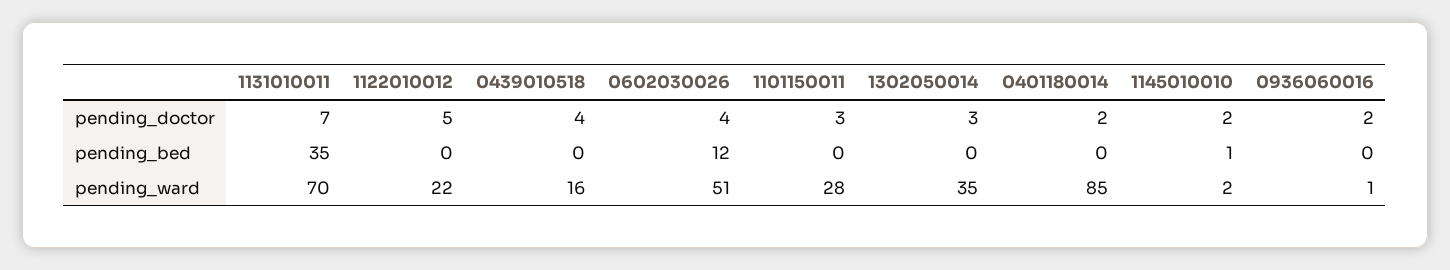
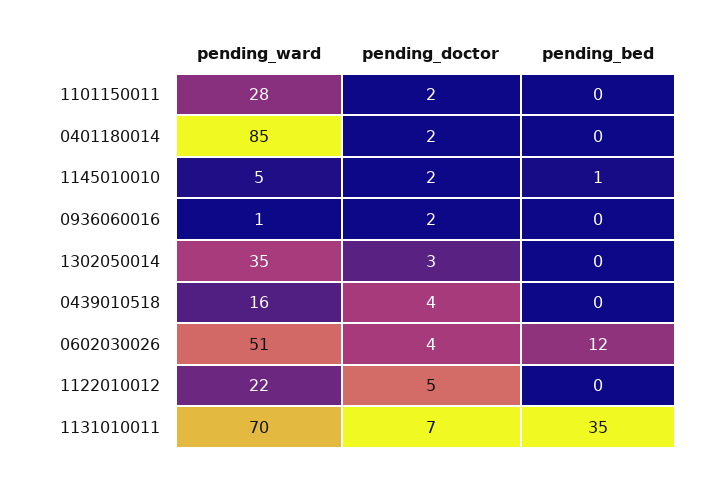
  {
    "1131010011": {
      "pending_doctor": 7,
      "pending_bed": 35,
      "pending_ward": 70
    },
    "1122010012": {
      "pending_doctor": 5,
      "pending_bed": 0,
      "pending_ward": 22
    },
    "0439010518": {
      "pending_doctor": 4,
      "pending_bed": 0,
      "pending_ward": 16
    },
    "0602030026": {
      "pending_doctor": 4,
      "pending_bed": 12,
      "pending_ward": 51
    },
    "1101150011": {
-     "pending_doctor": 3,
+     "pending_doctor": 2,
      "pending_bed": 0,
      "pending_ward": 28
    },
    "1302050014": {
      "pending_doctor": 3,
      "pending_bed": 0,
      "pending_ward": 35
    },
    "0401180014": {
      "pending_doctor": 2,
      "pending_bed": 0,
      "pending_ward": 85
    },
    "1145010010": {
      "pending_doctor": 2,
      "pending_bed": 1,
-     "pending_ward": 2
+     "pending_ward": 5
    },
    "0936060016": {
      "pending_doctor": 2,
      "pending_bed": 0,
      "pending_ward": 1
    }
  }

